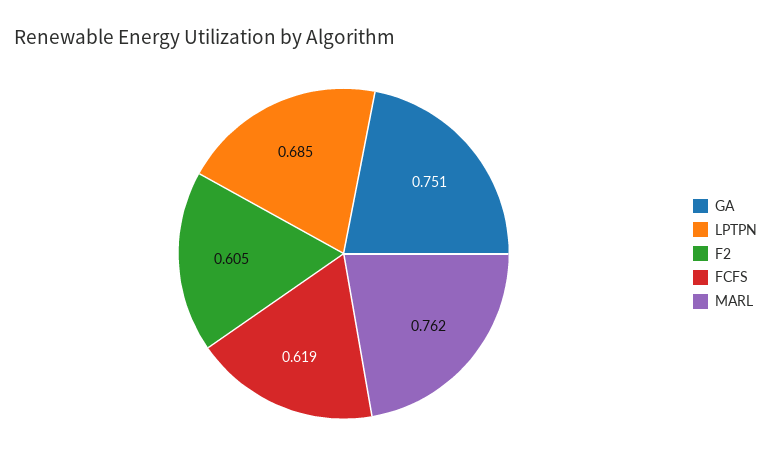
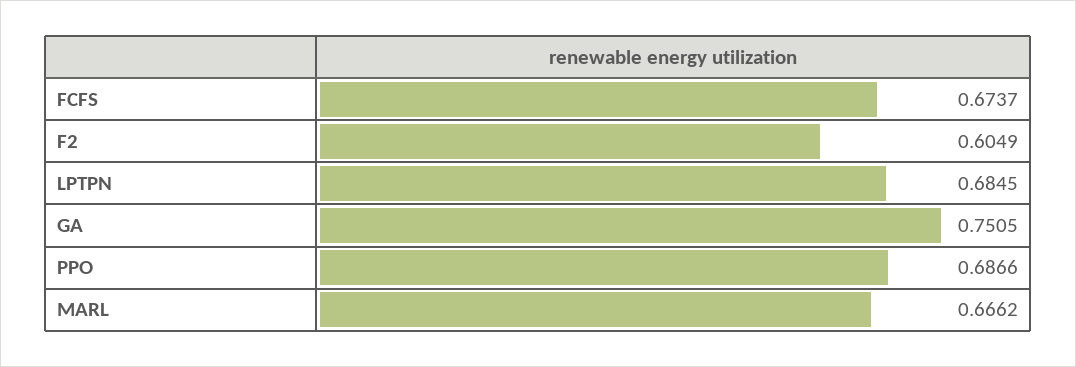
  {
    "GA": 0.7505,
    "LPTPN": 0.6845,
    "F2": 0.6049,
-   "FCFS": 0.619,
+   "FCFS": 0.6737,
-   "MARL": 0.762
+   "MARL": 0.6662,
+   "PPO": 0.6866
  }

